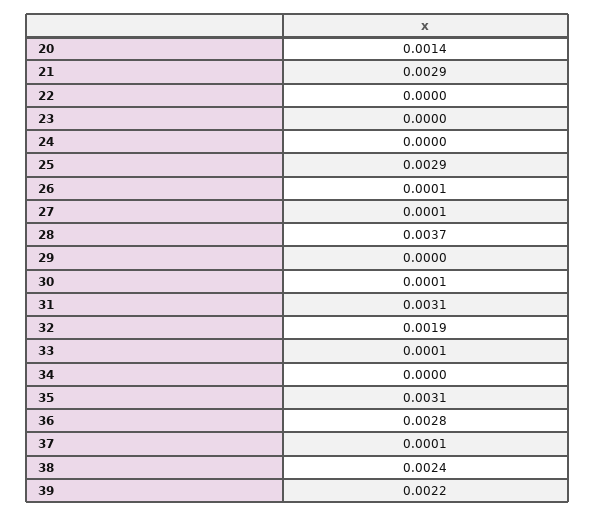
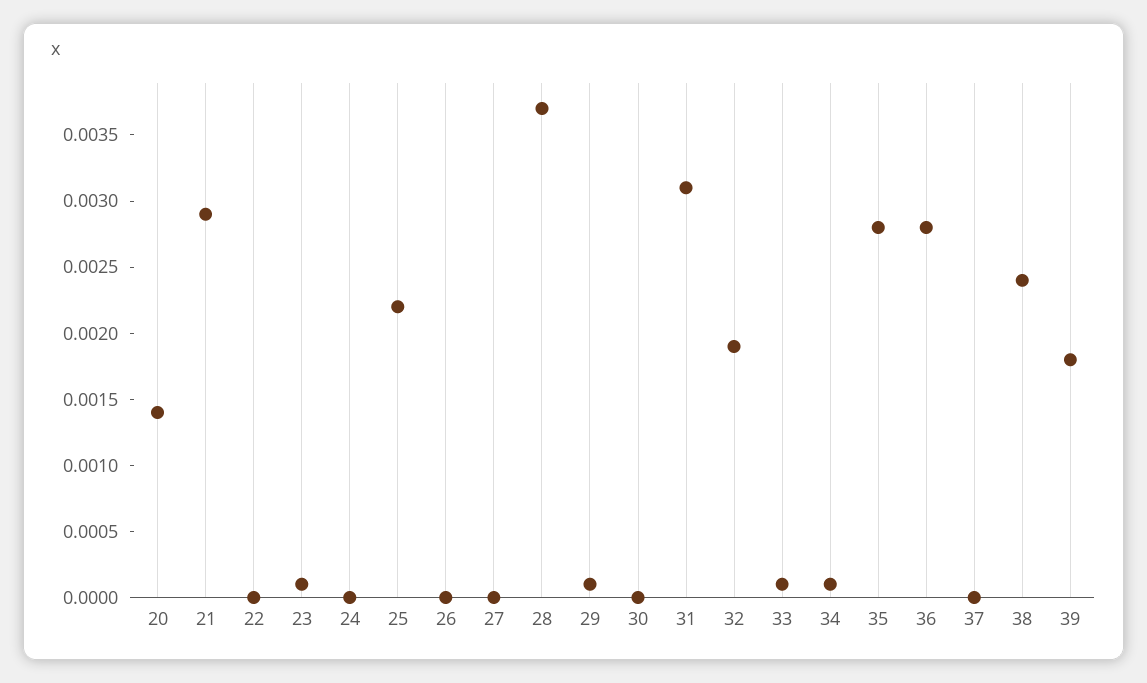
  {
    "20": 0.0014,
    "21": 0.0029,
    "22": 0,
-   "23": 0,
+   "23": 0.0001,
    "24": 0,
-   "25": 0.0029,
+   "25": 0.0022,
-   "26": 0.0001,
+   "26": 0,
-   "27": 0.0001,
+   "27": 0,
    "28": 0.0037,
-   "29": 0,
+   "29": 0.0001,
-   "30": 0.0001,
+   "30": 0,
    "31": 0.0031,
    "32": 0.0019,
    "33": 0.0001,
-   "34": 0,
+   "34": 0.0001,
-   "35": 0.0031,
+   "35": 0.0028,
    "36": 0.0028,
-   "37": 0.0001,
+   "37": 0,
    "38": 0.0024,
-   "39": 0.0022
+   "39": 0.0018
  }

